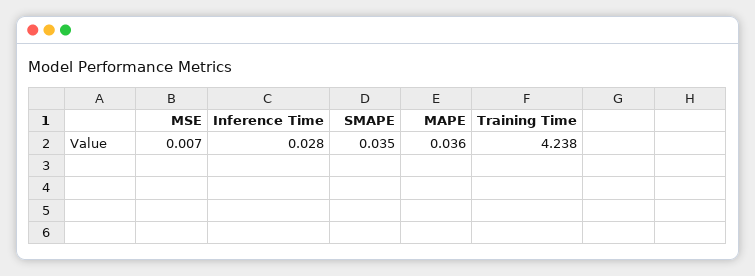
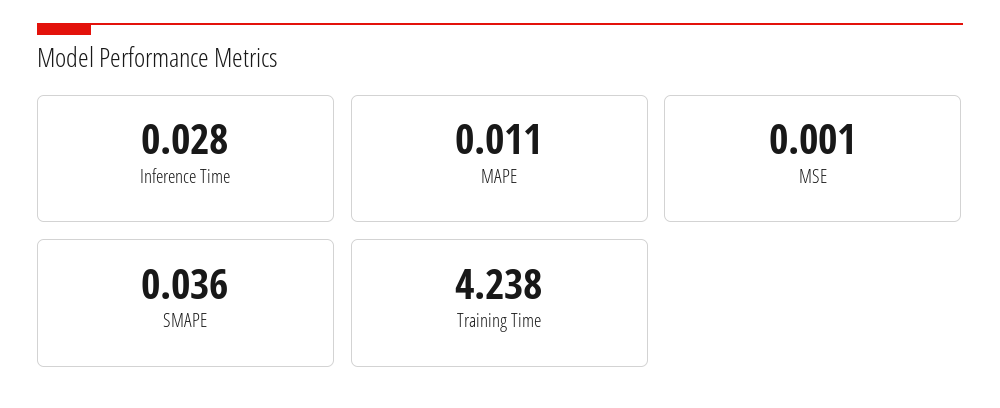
  {
-   "MSE": 0.007,
+   "MSE": 0.001,
    "Inference Time": 0.028,
-   "SMAPE": 0.035,
+   "SMAPE": 0.036,
-   "MAPE": 0.036,
+   "MAPE": 0.011,
    "Training Time": 4.238
  }

